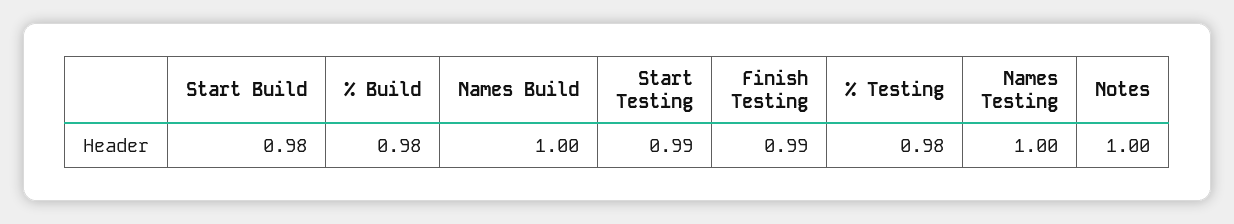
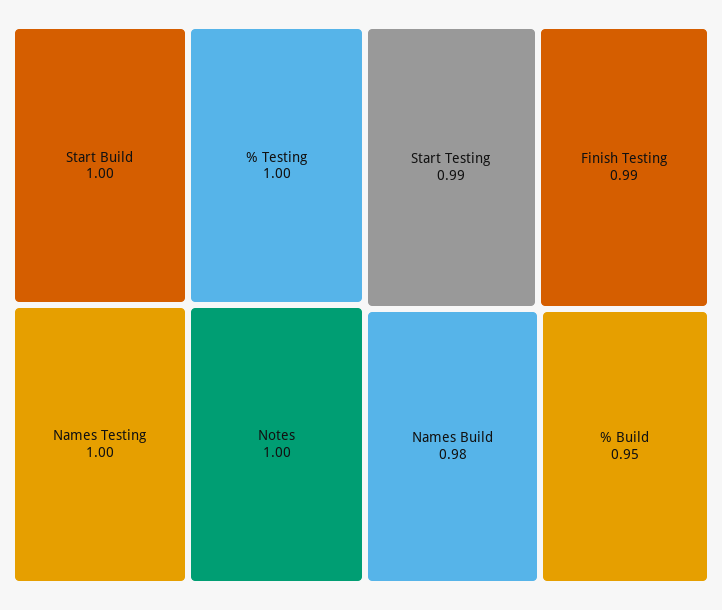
  {
-   "Start Build": 0.98,
+   "Start Build": 1,
-   "% Build": 0.98,
+   "% Build": 0.95,
-   "Names Build": 1,
+   "Names Build": 0.98,
    "Start Testing": 0.99,
    "Finish Testing": 0.99,
-   "% Testing": 0.98,
+   "% Testing": 1,
    "Names Testing": 1,
    "Notes": 1
  }

